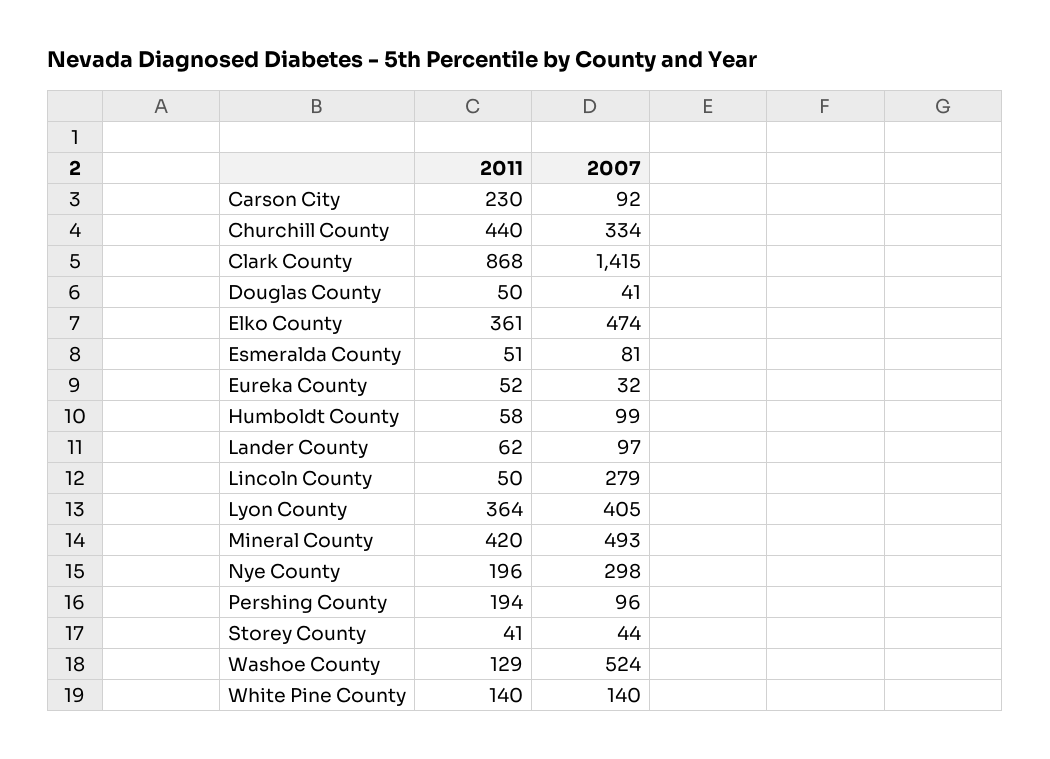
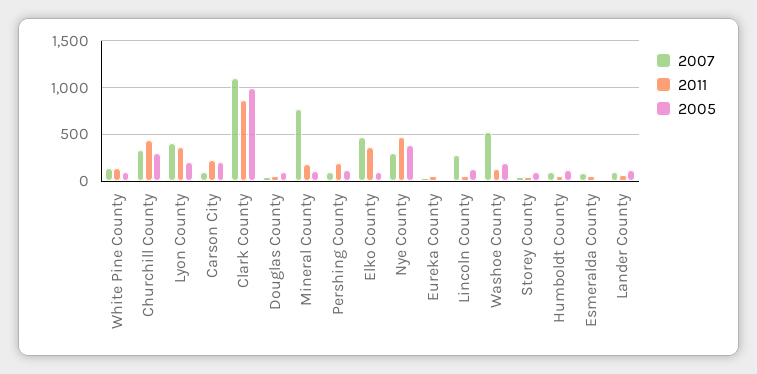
  {
    "2011": {
      "Carson City": 230,
      "Churchill County": 440,
      "Clark County": 868,
      "Douglas County": 50,
      "Elko County": 361,
      "Esmeralda County": 51,
      "Eureka County": 52,
      "Humboldt County": 58,
      "Lander County": 62,
      "Lincoln County": 50,
      "Lyon County": 364,
-     "Mineral County": 420,
+     "Mineral County": 200,
-     "Nye County": 196,
+     "Nye County": 500,
      "Pershing County": 194,
      "Storey County": 41,
      "Washoe County": 129,
      "White Pine County": 140
    },
    "2007": {
      "Carson City": 92,
      "Churchill County": 334,
-     "Clark County": 1415,
+     "Clark County": 1100,
      "Douglas County": 41,
      "Elko County": 474,
      "Esmeralda County": 81,
      "Eureka County": 32,
      "Humboldt County": 99,
      "Lander County": 97,
      "Lincoln County": 279,
      "Lyon County": 405,
-     "Mineral County": 493,
+     "Mineral County": 800,
      "Nye County": 298,
      "Pershing County": 96,
      "Storey County": 44,
      "Washoe County": 524,
      "White Pine County": 140
-   }
+   },
+   "2005": {
+     "White Pine County": 100,
+     "Churchill County": 300,
+     "Lyon County": 200,
+     "Carson City": 200,
+     "Clark County": 1000,
+     "Douglas County": 100,
+     "Mineral County": 100,
+     "Pershing County": 100,
+     "Elko County": 100,
+     "Nye County": 400,
+     "Eureka County": 0,
+     "Lincoln County": 100,
+     "Washoe County": 200,
+     "Storey County": 100,
+     "Humboldt County": 100,
+     "Esmeralda County": 0,
+     "Lander County": 100
+   }
  }

